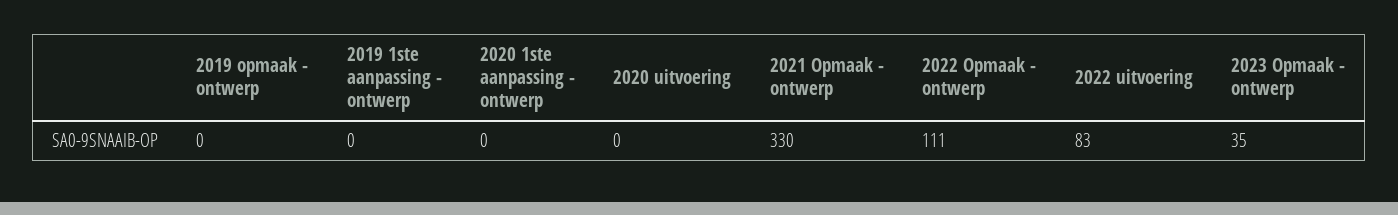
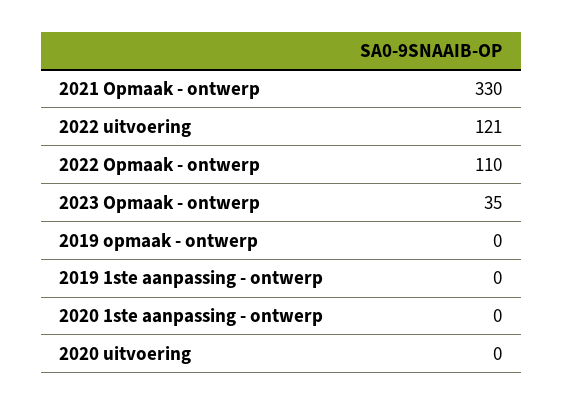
  {
    "2019 opmaak - ontwerp": 0,
    "2019 1ste aanpassing - ontwerp": 0,
    "2020 1ste aanpassing - ontwerp": 0,
    "2020 uitvoering": 0,
    "2021 Opmaak - ontwerp": 330,
-   "2022 Opmaak - ontwerp": 111,
+   "2022 Opmaak - ontwerp": 110,
-   "2022 uitvoering": 83,
+   "2022 uitvoering": 121,
    "2023 Opmaak - ontwerp": 35
  }

